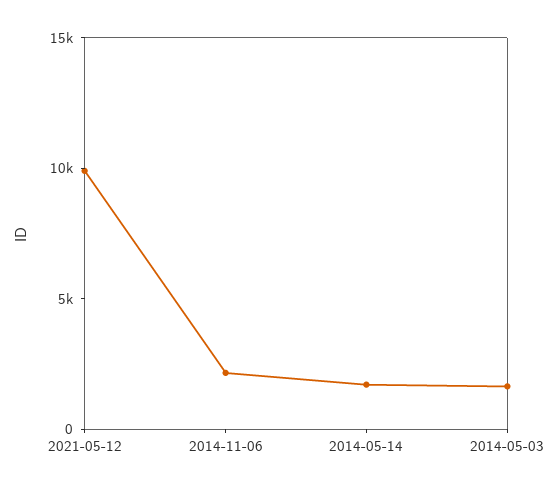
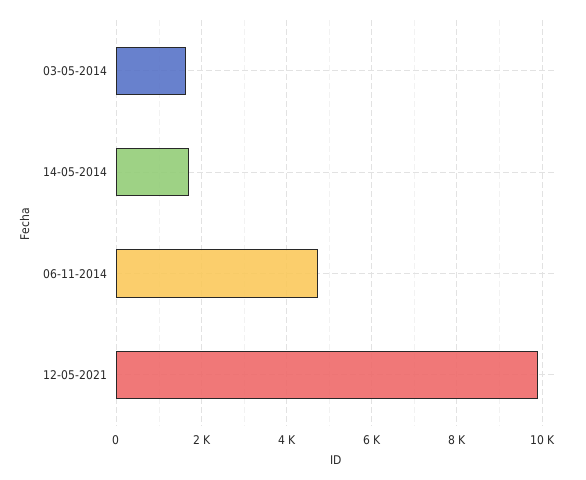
  {
    "2021-05-12": 10000,
-   "2014-11-06": 2000,
+   "2014-11-06": 4800,
    "2014-05-14": 1800,
    "2014-05-03": 1600
  }

